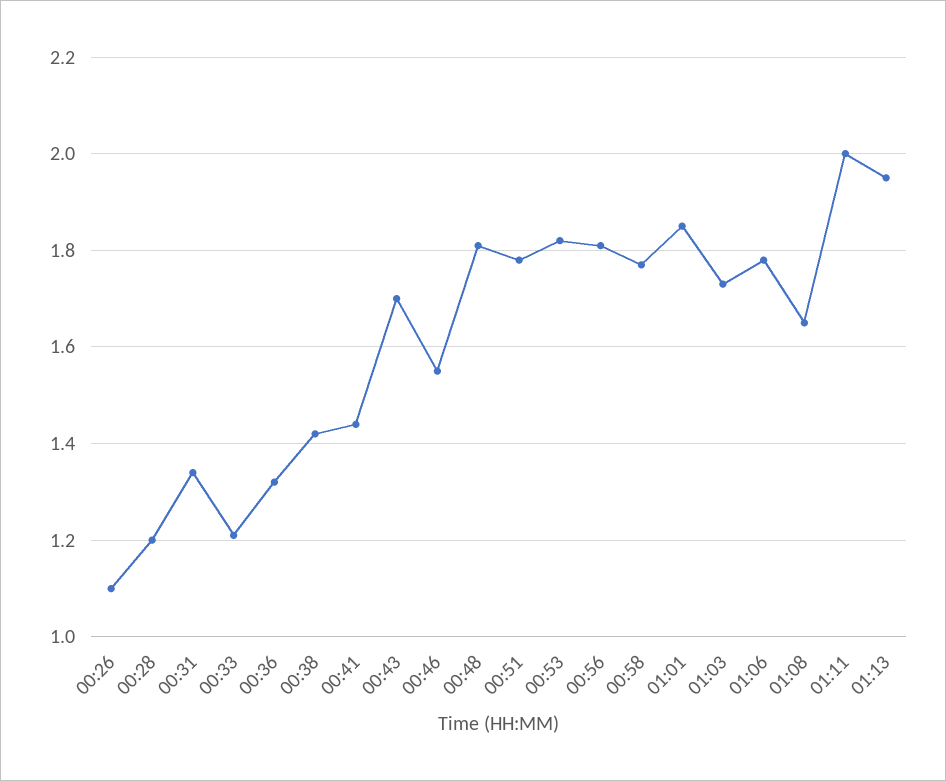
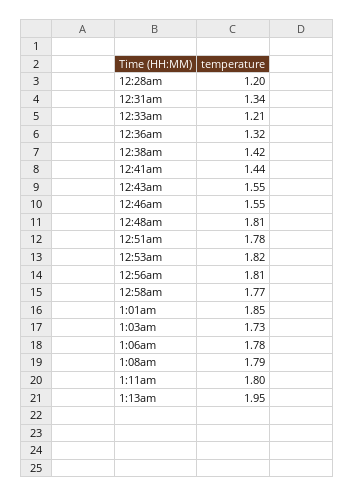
  {
-   "00:26": 1.1,
    "00:28": 1.2,
    "00:31": 1.34,
    "00:33": 1.21,
    "00:36": 1.32,
    "00:38": 1.42,
    "00:41": 1.44,
-   "00:43": 1.7,
+   "00:43": 1.55,
    "00:46": 1.55,
    "00:48": 1.81,
    "00:51": 1.78,
    "00:53": 1.82,
    "00:56": 1.81,
    "00:58": 1.77,
    "01:01": 1.85,
    "01:03": 1.73,
    "01:06": 1.78,
-   "01:08": 1.65,
+   "01:08": 1.79,
-   "01:11": 2,
+   "01:11": 1.8,
    "01:13": 1.95
  }

